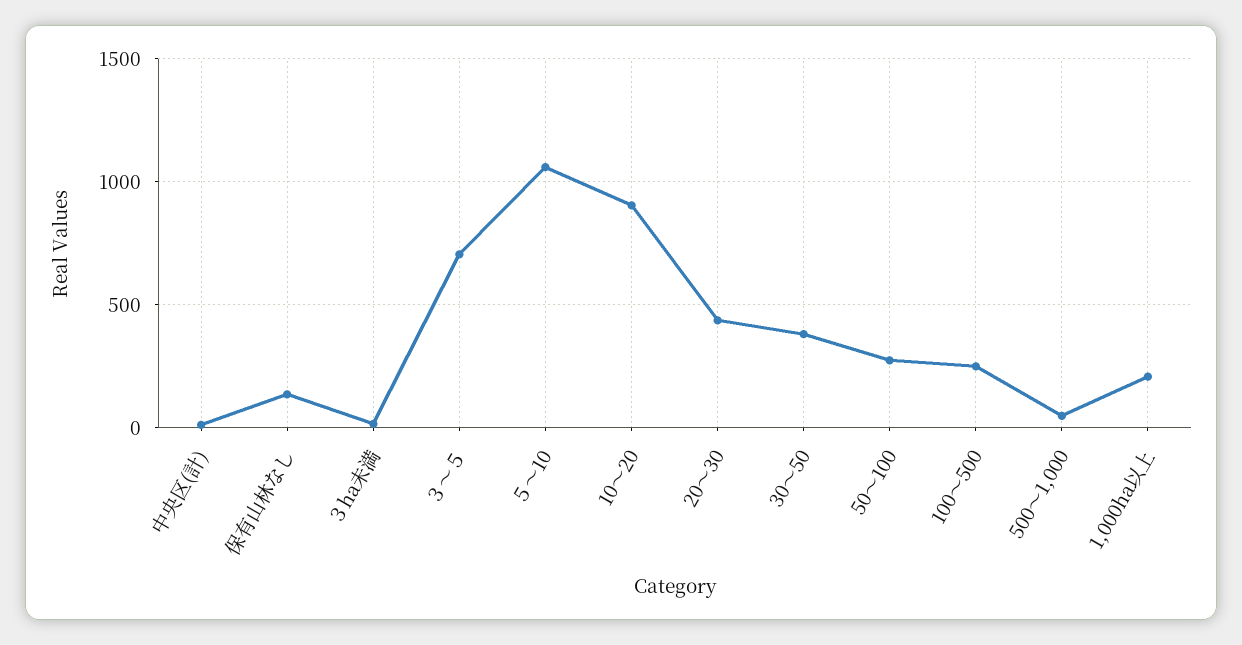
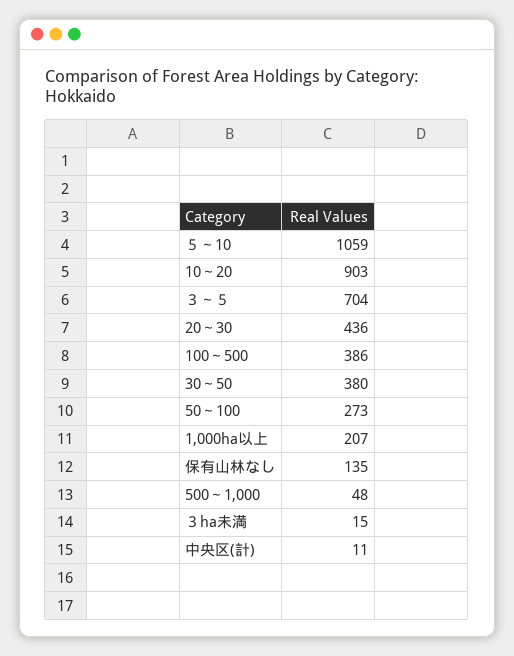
  {
    "中央区(計)": 11,
    "保有山林なし": 135,
    "３ha未満": 15,
    "３～５": 704,
    "５～10": 1059,
    "10～20": 903,
    "20～30": 436,
    "30～50": 380,
    "50～100": 273,
-   "100～500": 250,
+   "100～500": 386,
    "500～1,000": 48,
    "1,000ha以上": 207
  }

